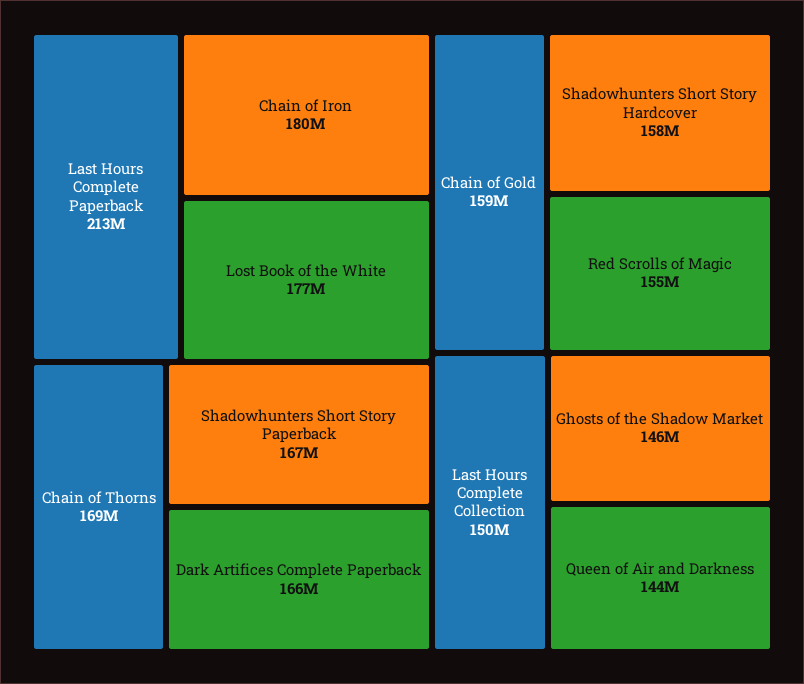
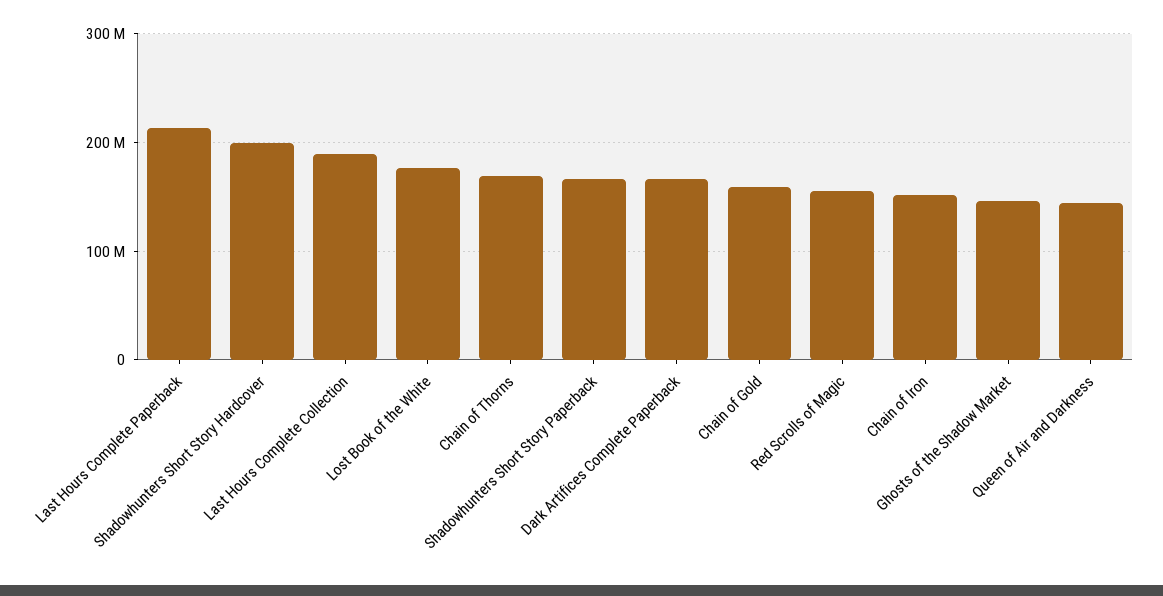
  {
    "Last Hours Complete Paperback": 213000000,
-   "Chain of Iron": 180000000,
+   "Chain of Iron": 150000000,
    "Lost Book of the White": 177000000,
    "Chain of Thorns": 169000000,
    "Shadowhunters Short Story Paperback": 167000000,
    "Dark Artifices Complete Paperback": 166000000,
    "Chain of Gold": 159000000,
-   "Shadowhunters Short Story Hardcover": 158000000,
+   "Shadowhunters Short Story Hardcover": 200000000,
    "Red Scrolls of Magic": 155000000,
-   "Last Hours Complete Collection": 150000000,
+   "Last Hours Complete Collection": 190000000,
    "Ghosts of the Shadow Market": 146000000,
    "Queen of Air and Darkness": 144000000
  }

